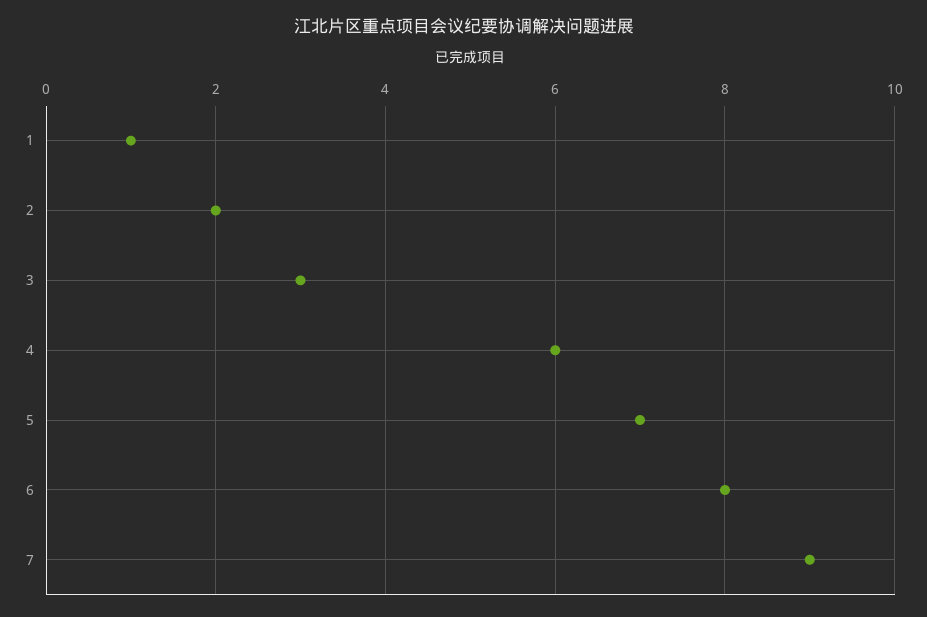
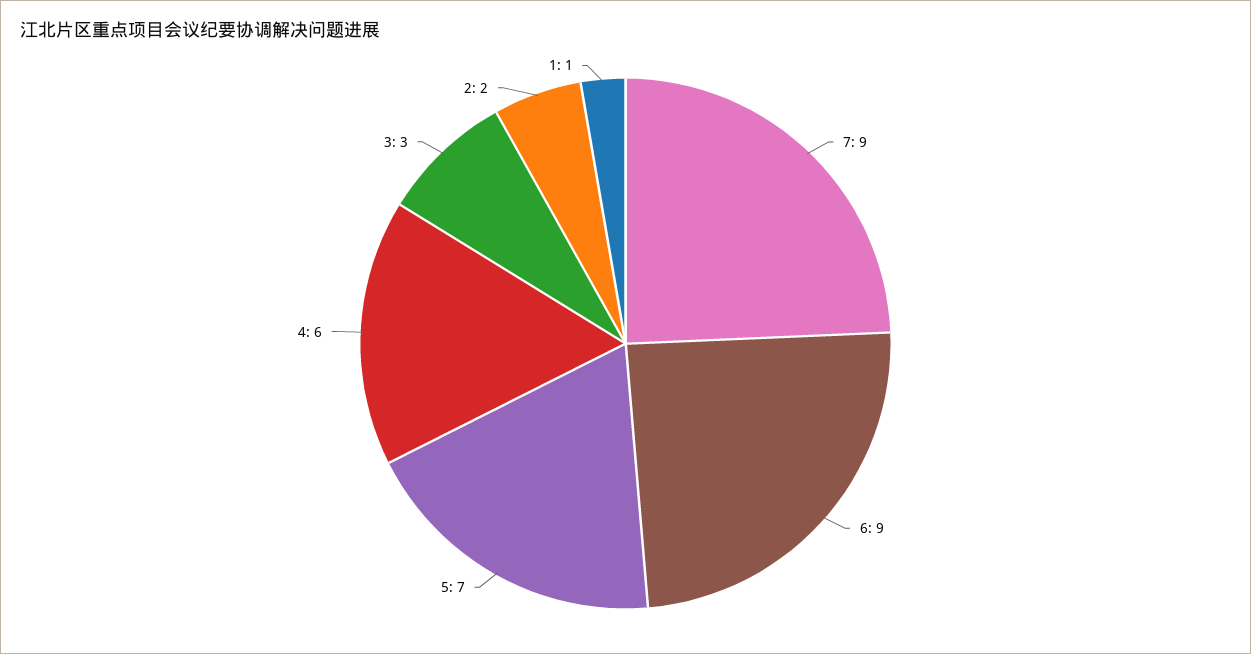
  {
    "1": 1,
    "2": 2,
    "3": 3,
    "4": 6,
    "5": 7,
-   "6": 8,
+   "6": 9,
    "7": 9
  }

